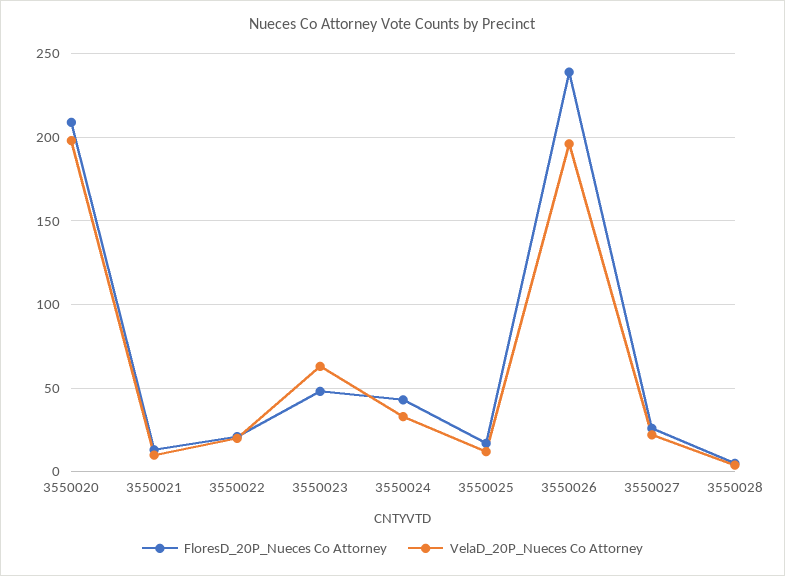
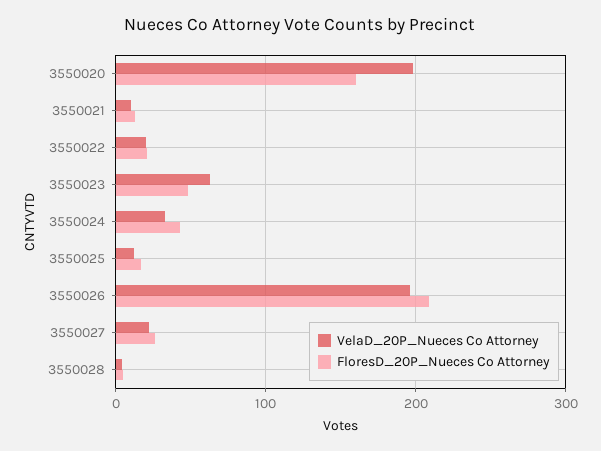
  {
    "FloresD_20P_Nueces Co Attorney": {
-     "3550020": 210,
+     "3550020": 160,
      "3550021": 15,
      "3550022": 20,
      "3550023": 50,
      "3550024": 45,
      "3550025": 15,
-     "3550026": 240,
+     "3550026": 210,
      "3550027": 25,
      "3550028": 5
    },
    "VelaD_20P_Nueces Co Attorney": {
      "3550020": 200,
      "3550021": 10,
      "3550022": 20,
      "3550023": 65,
      "3550024": 35,
      "3550025": 10,
      "3550026": 195,
      "3550027": 20,
      "3550028": 5
    }
  }

